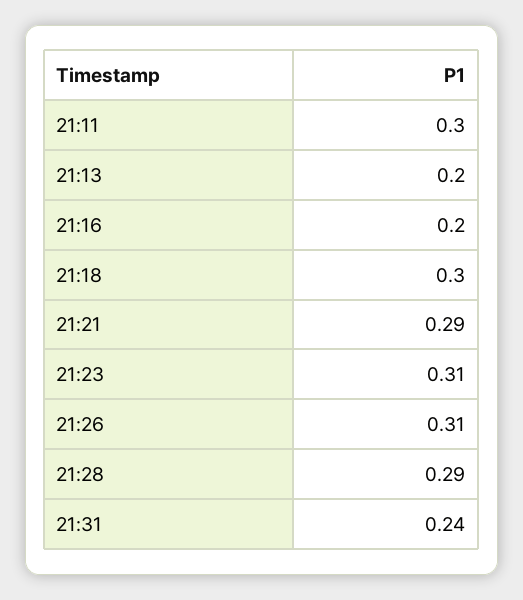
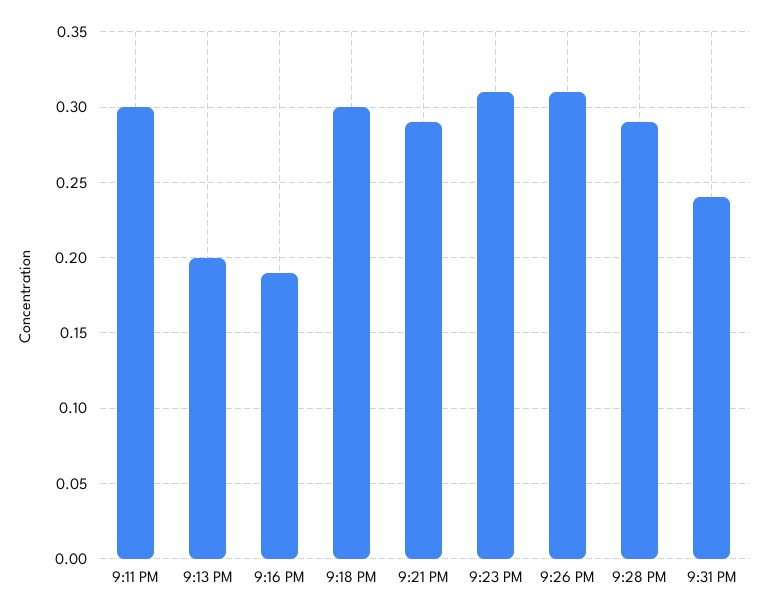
  {
    "21:11": 0.3,
    "21:13": 0.2,
-   "21:16": 0.2,
+   "21:16": 0.19,
    "21:18": 0.3,
    "21:21": 0.29,
    "21:23": 0.31,
    "21:26": 0.31,
    "21:28": 0.29,
    "21:31": 0.24
  }

